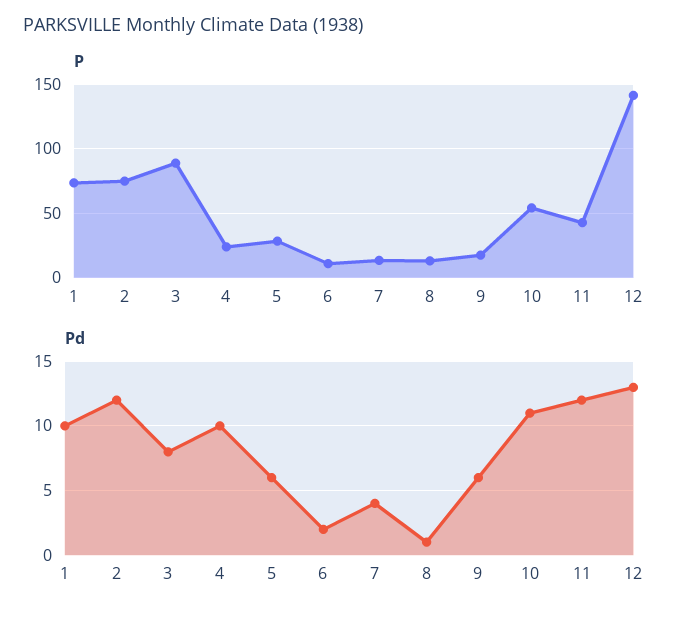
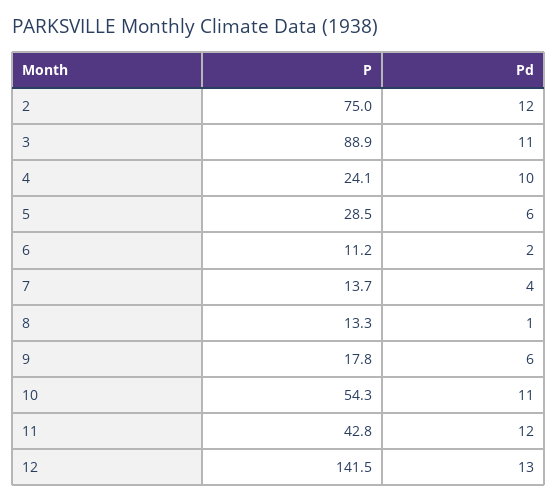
  {
    "P": {
-     "1": 75,
      "2": 75,
      "3": 88.9,
      "4": 24.1,
      "5": 28.5,
      "6": 11.2,
      "7": 13.7,
      "8": 13.3,
      "9": 17.8,
      "10": 54.3,
      "11": 42.8,
      "12": 141.5
    },
    "Pd": {
-     "1": 10,
      "2": 12,
-     "3": 8,
+     "3": 11,
      "4": 10,
      "5": 6,
      "6": 2,
      "7": 4,
      "8": 1,
      "9": 6,
      "10": 11,
      "11": 12,
      "12": 13
    }
  }

